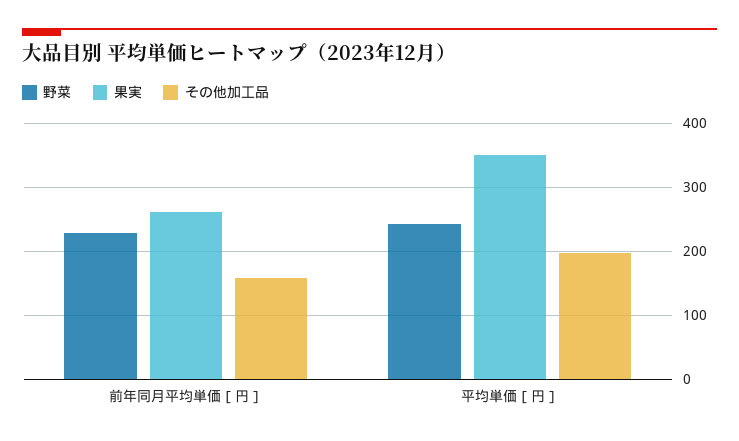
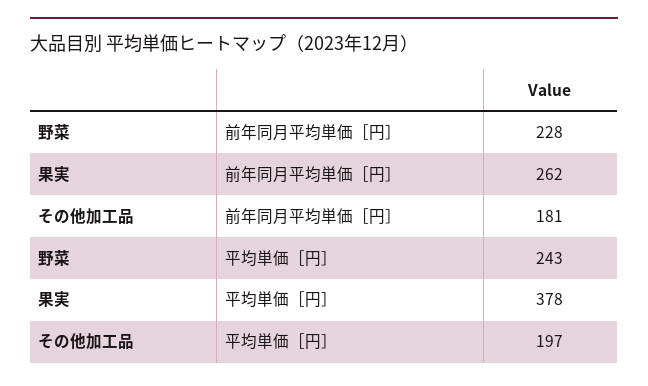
  {
    "野菜": {
      "前年同月平均単価［円］": 228,
      "平均単価［円］": 243
    },
    "果実": {
      "前年同月平均単価［円］": 262,
-     "平均単価［円］": 350
+     "平均単価［円］": 378
    },
    "その他加工品": {
-     "前年同月平均単価［円］": 160,
+     "前年同月平均単価［円］": 181,
      "平均単価［円］": 197
    }
  }

